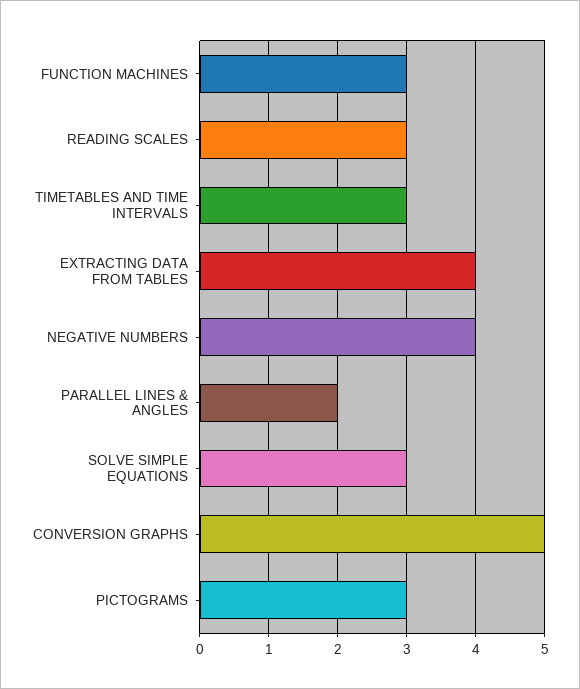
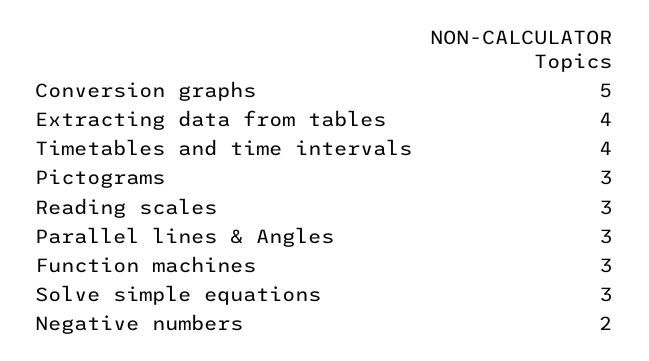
  {
    "FUNCTION MACHINES": 3,
    "READING SCALES": 3,
-   "TIMETABLES AND TIME INTERVALS": 3,
+   "TIMETABLES AND TIME INTERVALS": 4,
    "EXTRACTING DATA FROM TABLES": 4,
-   "NEGATIVE NUMBERS": 4,
+   "NEGATIVE NUMBERS": 2,
-   "PARALLEL LINES & ANGLES": 2,
+   "PARALLEL LINES & ANGLES": 3,
    "SOLVE SIMPLE EQUATIONS": 3,
    "CONVERSION GRAPHS": 5,
    "PICTOGRAMS": 3
  }

